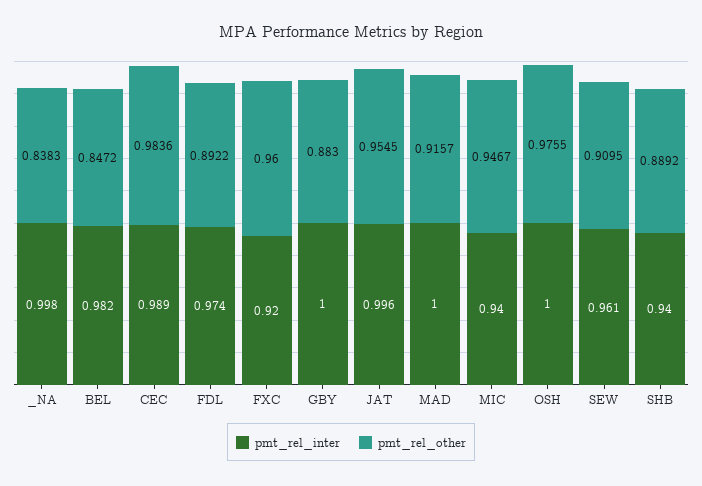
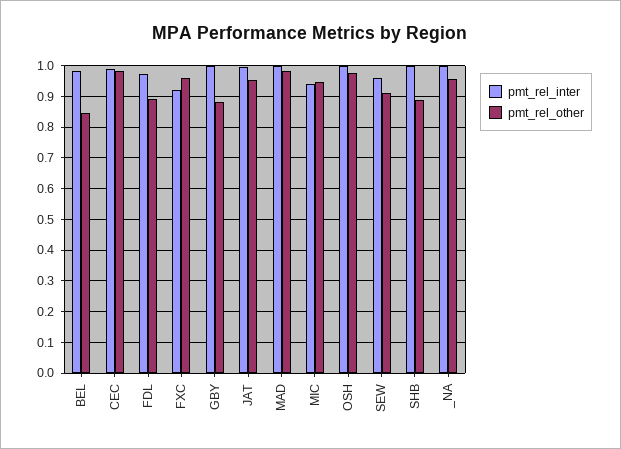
  {
    "pmt_rel_inter": {
      "_NA": 0.998,
      "BEL": 0.982,
      "CEC": 0.989,
      "FDL": 0.974,
      "FXC": 0.92,
      "GBY": 1,
      "JAT": 0.996,
      "MAD": 1,
      "MIC": 0.94,
      "OSH": 1,
      "SEW": 0.961,
-     "SHB": 0.94
+     "SHB": 1
    },
    "pmt_rel_other": {
-     "_NA": 0.8383,
+     "_NA": 0.96,
      "BEL": 0.8472,
      "CEC": 0.9836,
      "FDL": 0.8922,
      "FXC": 0.96,
      "GBY": 0.883,
      "JAT": 0.9545,
-     "MAD": 0.9157,
+     "MAD": 0.98,
      "MIC": 0.9467,
      "OSH": 0.9755,
      "SEW": 0.9095,
      "SHB": 0.8892
    }
  }

